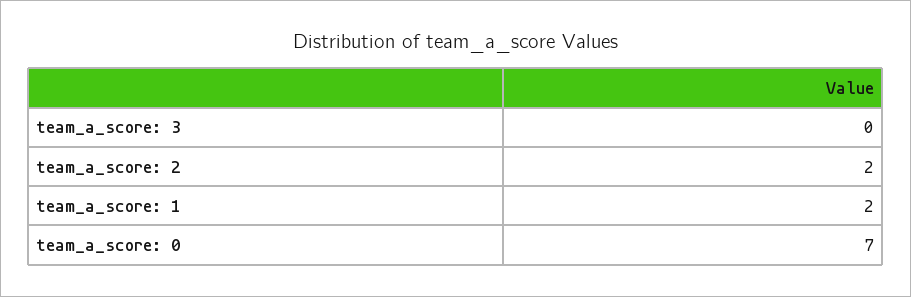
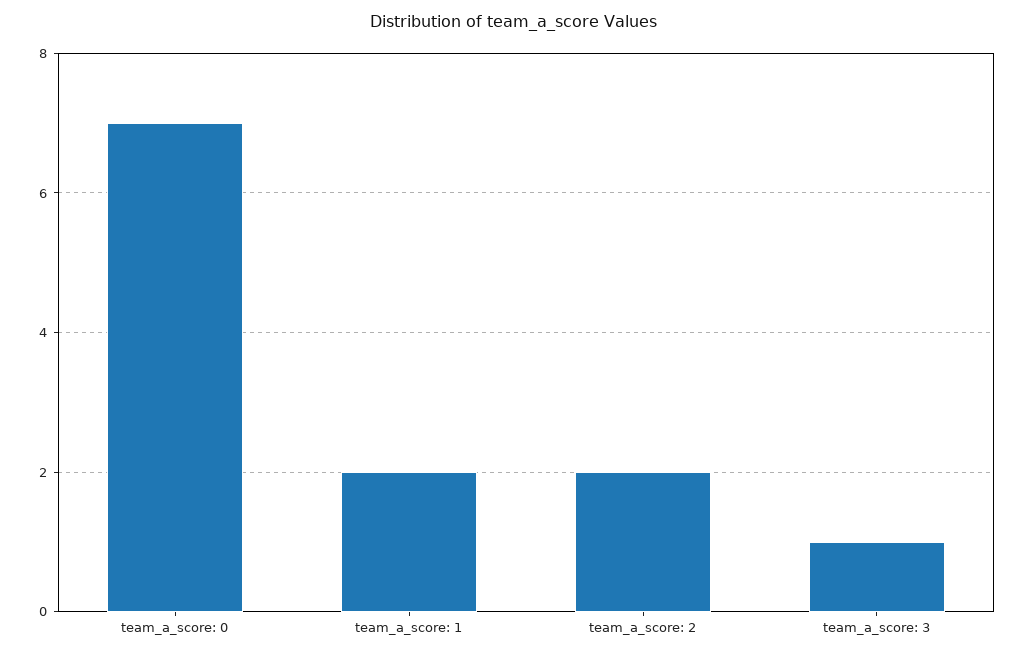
  {
-   "team_a_score: 3": 0,
+   "team_a_score: 3": 1,
    "team_a_score: 2": 2,
    "team_a_score: 1": 2,
    "team_a_score: 0": 7
  }

